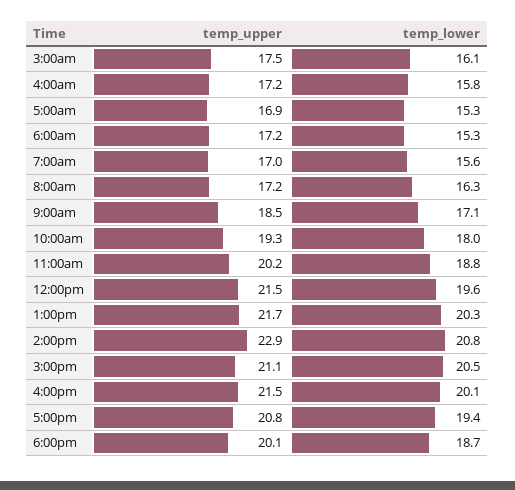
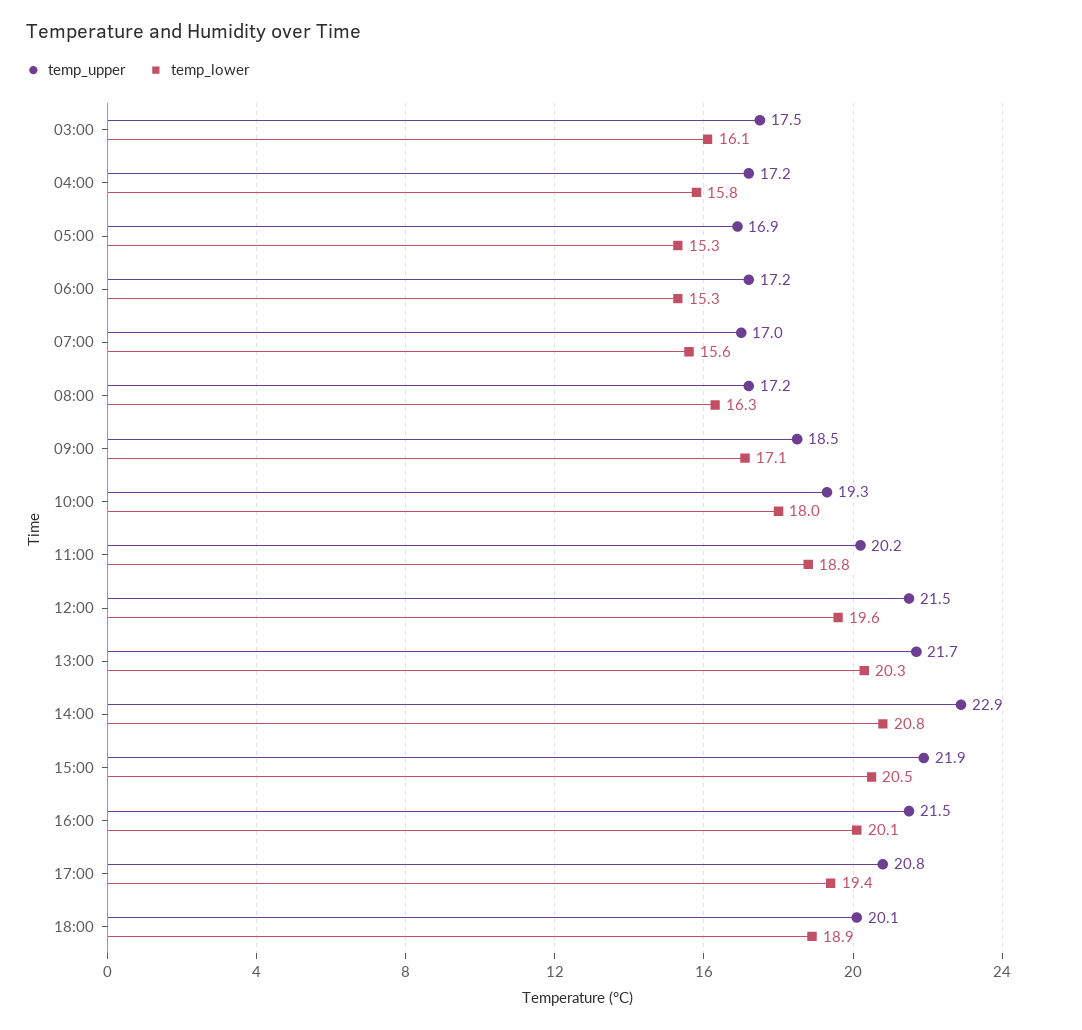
  {
    "temp_upper": {
      "3:00am": 17.5,
      "4:00am": 17.2,
      "5:00am": 16.9,
      "6:00am": 17.2,
      "7:00am": 17,
      "8:00am": 17.2,
      "9:00am": 18.5,
      "10:00am": 19.3,
      "11:00am": 20.2,
      "12:00pm": 21.5,
      "1:00pm": 21.7,
      "2:00pm": 22.9,
-     "3:00pm": 21.1,
+     "3:00pm": 21.9,
      "4:00pm": 21.5,
      "5:00pm": 20.8,
      "6:00pm": 20.1
    },
    "temp_lower": {
      "3:00am": 16.1,
      "4:00am": 15.8,
      "5:00am": 15.3,
      "6:00am": 15.3,
      "7:00am": 15.6,
      "8:00am": 16.3,
      "9:00am": 17.1,
      "10:00am": 18,
      "11:00am": 18.8,
      "12:00pm": 19.6,
      "1:00pm": 20.3,
      "2:00pm": 20.8,
      "3:00pm": 20.5,
      "4:00pm": 20.1,
      "5:00pm": 19.4,
-     "6:00pm": 18.7
+     "6:00pm": 18.9
    }
  }

